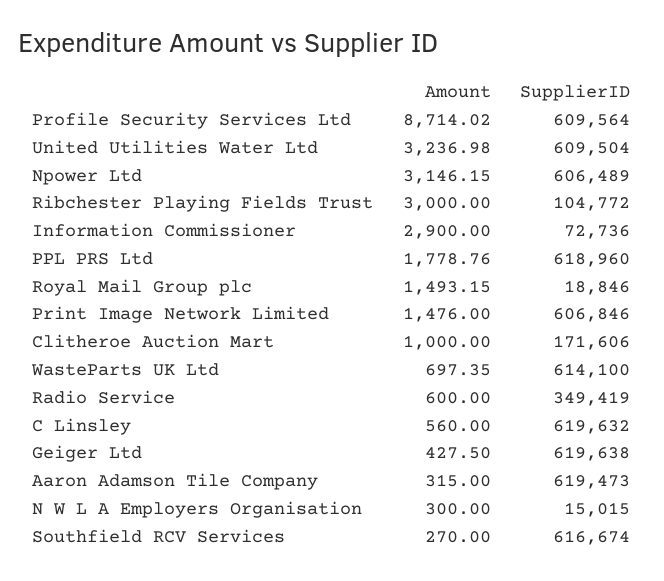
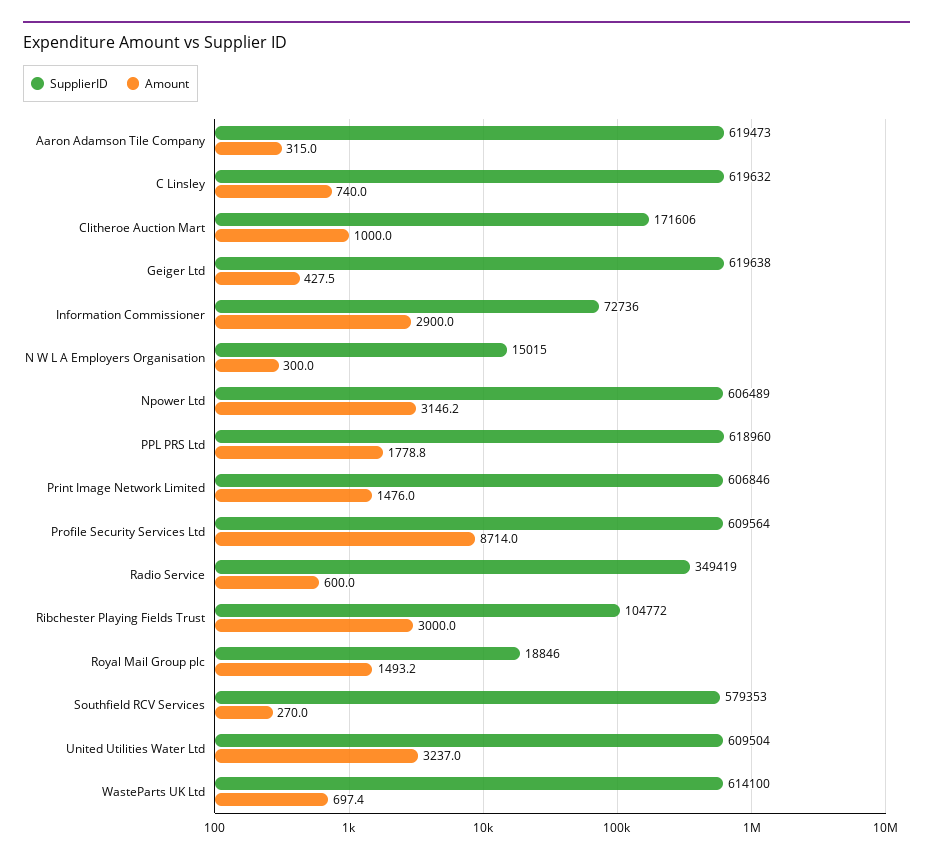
  {
    "Amount": {
      "Profile Security Services Ltd": 8714.02,
      "United Utilities Water Ltd": 3236.98,
      "Npower Ltd": 3146.15,
      "Ribchester Playing Fields Trust": 3000,
      "Information Commissioner": 2900,
      "PPL PRS Ltd": 1778.76,
      "Royal Mail Group plc": 1493.15,
      "Print Image Network Limited": 1476,
      "Clitheroe Auction Mart": 1000,
      "WasteParts UK Ltd": 697.35,
      "Radio Service": 600,
-     "C Linsley": 560,
+     "C Linsley": 740,
      "Geiger Ltd": 427.5,
      "Aaron Adamson Tile Company": 315,
      "N W L A Employers Organisation": 300,
      "Southfield RCV Services": 270
    },
    "SupplierID": {
      "Profile Security Services Ltd": 609564,
      "United Utilities Water Ltd": 609504,
      "Npower Ltd": 606489,
      "Ribchester Playing Fields Trust": 104772,
      "Information Commissioner": 72736,
      "PPL PRS Ltd": 618960,
      "Royal Mail Group plc": 18846,
      "Print Image Network Limited": 606846,
      "Clitheroe Auction Mart": 171606,
      "WasteParts UK Ltd": 614100,
      "Radio Service": 349419,
      "C Linsley": 619632,
      "Geiger Ltd": 619638,
      "Aaron Adamson Tile Company": 619473,
      "N W L A Employers Organisation": 15015,
-     "Southfield RCV Services": 616674
+     "Southfield RCV Services": 579353
    }
  }

